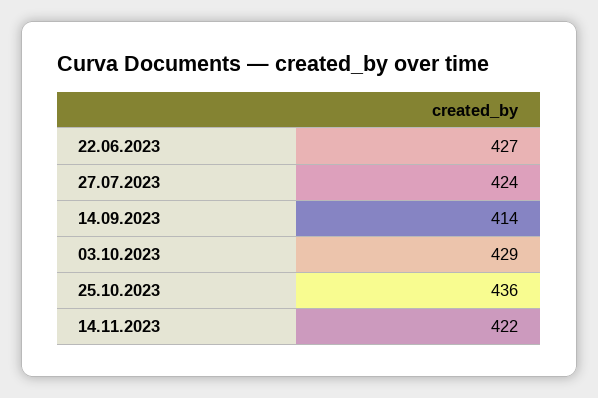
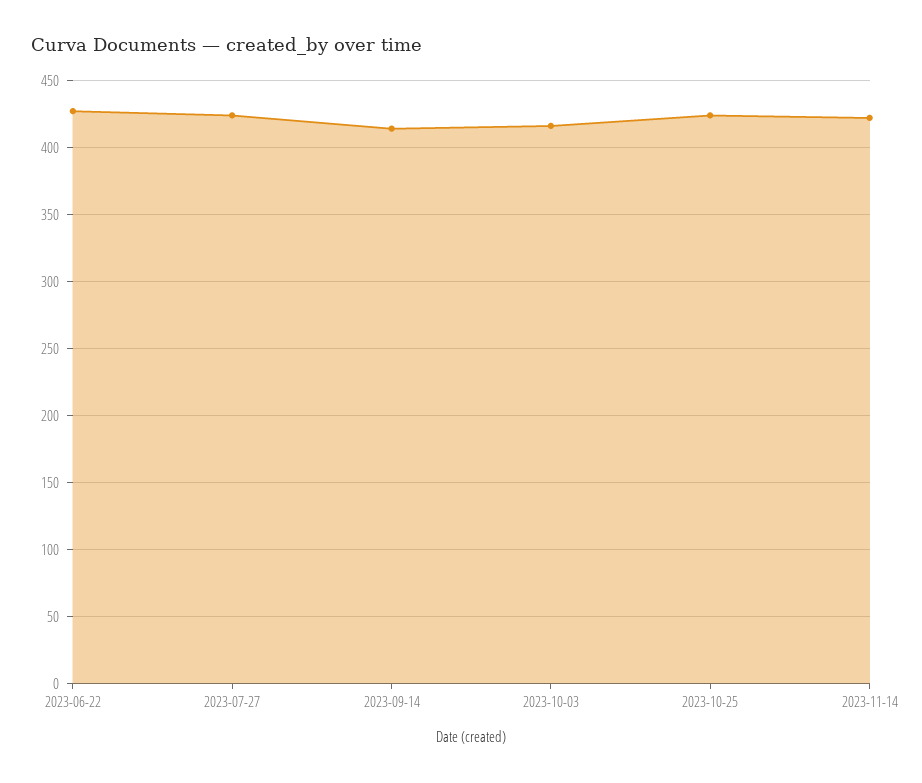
  {
    "22.06.2023": 427,
    "27.07.2023": 424,
    "14.09.2023": 414,
-   "03.10.2023": 429,
+   "03.10.2023": 415,
-   "25.10.2023": 436,
+   "25.10.2023": 425,
    "14.11.2023": 422
  }

